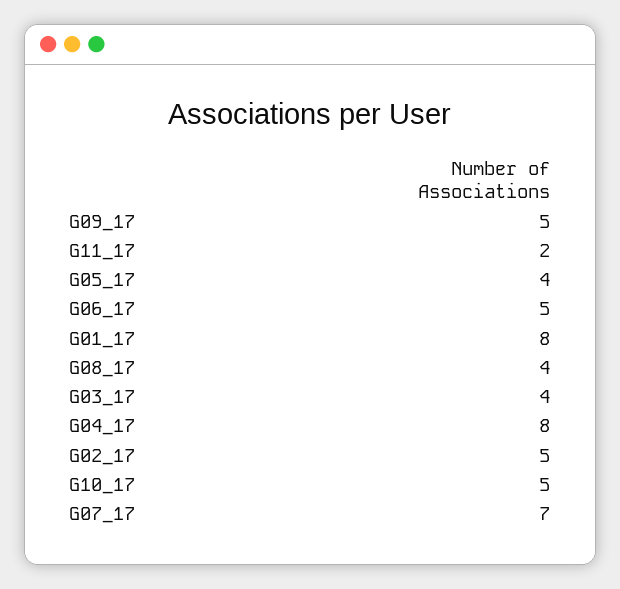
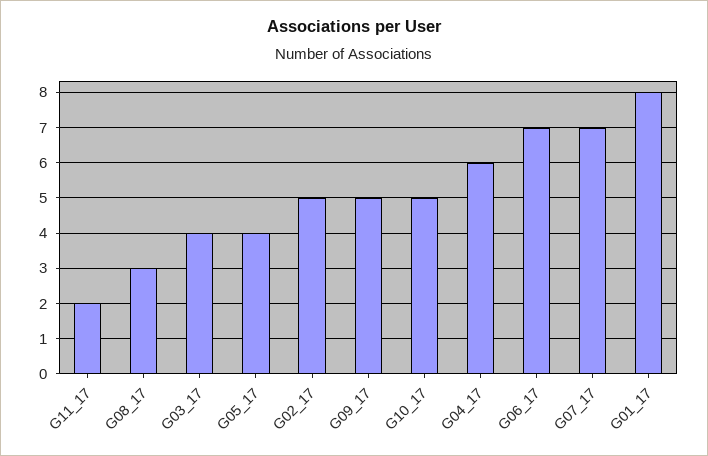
  {
    "G09_17": 5,
    "G11_17": 2,
    "G05_17": 4,
-   "G06_17": 5,
+   "G06_17": 7,
    "G01_17": 8,
-   "G08_17": 4,
+   "G08_17": 3,
    "G03_17": 4,
-   "G04_17": 8,
+   "G04_17": 6,
    "G02_17": 5,
    "G10_17": 5,
    "G07_17": 7
  }

